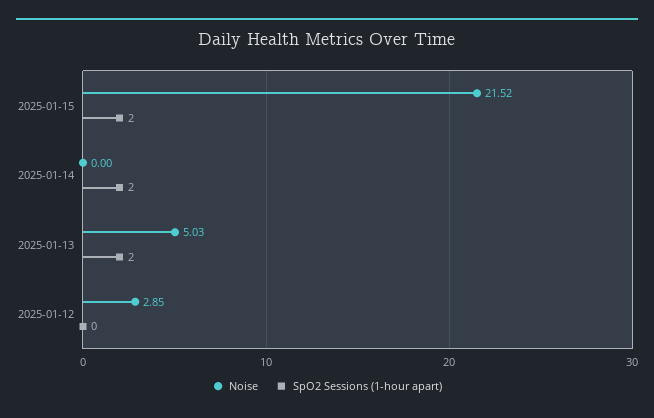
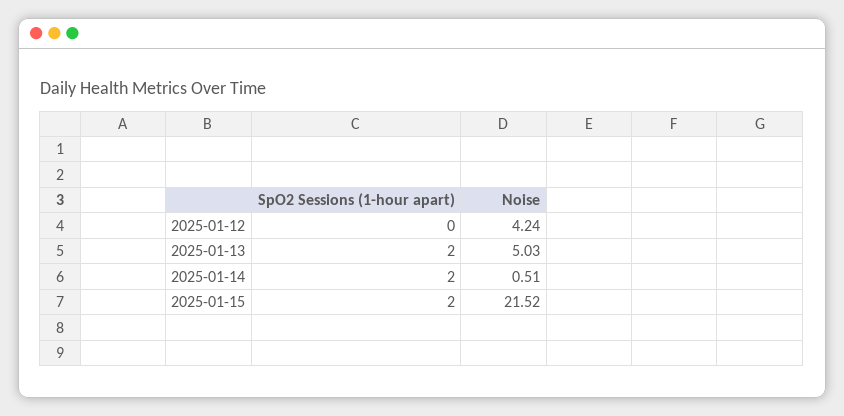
  {
    "Noise": {
      "2025-01-15": 21.52,
-     "2025-01-14": 0,
+     "2025-01-14": 0.51,
      "2025-01-13": 5.03,
-     "2025-01-12": 2.85
+     "2025-01-12": 4.24
    },
    "SpO2 Sessions (1-hour apart)": {
      "2025-01-15": 2,
      "2025-01-14": 2,
      "2025-01-13": 2,
      "2025-01-12": 0
    }
  }

